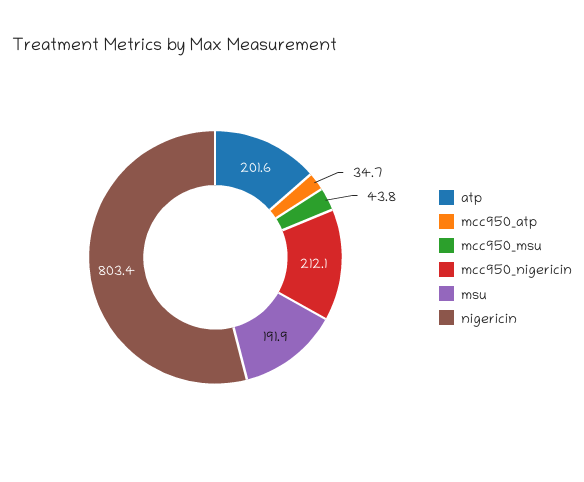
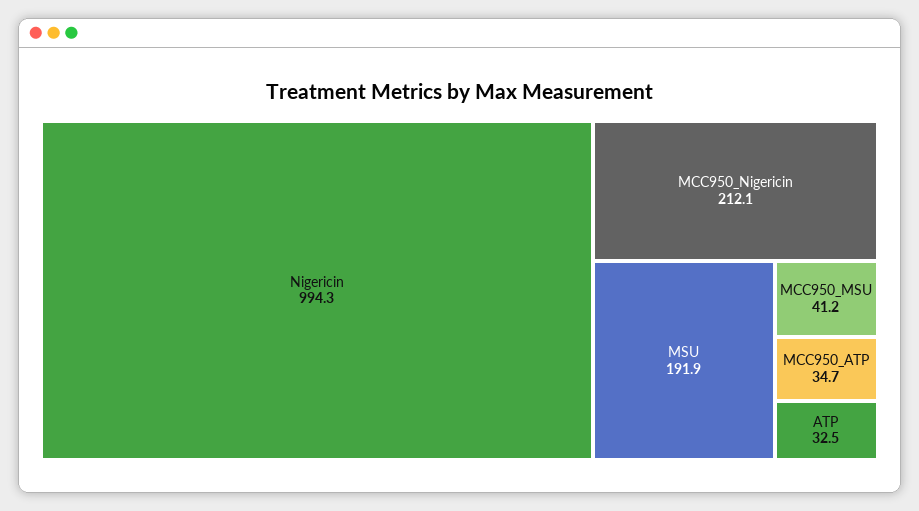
  {
-   "atp": 201.6,
+   "atp": 32.5,
    "mcc950_atp": 34.7,
-   "mcc950_msu": 43.8,
+   "mcc950_msu": 41.2,
    "mcc950_nigericin": 212.1,
    "msu": 191.9,
-   "nigericin": 803.4
+   "nigericin": 994.3
  }

